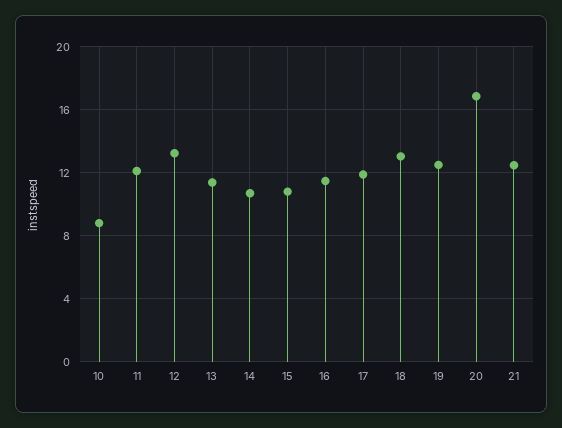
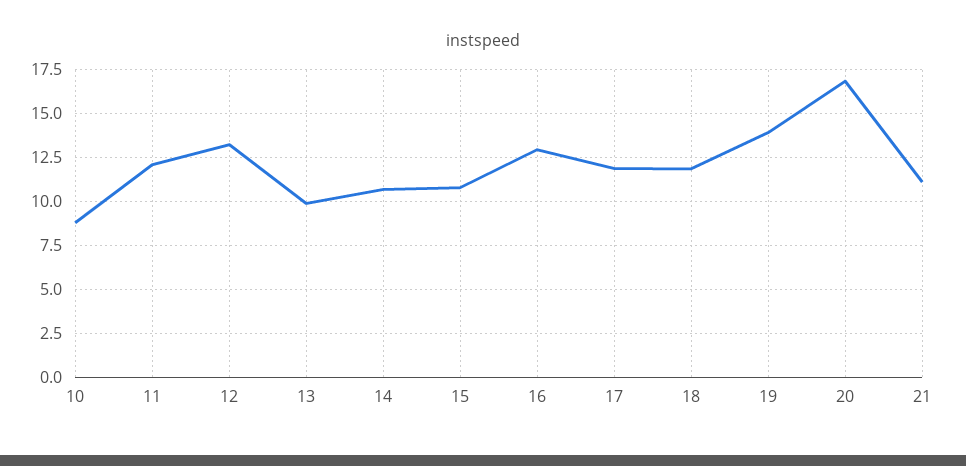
  {
    "10": 9,
    "11": 12,
    "12": 13,
-   "13": 11.5,
+   "13": 10,
    "14": 10.5,
    "15": 11,
-   "16": 11.5,
+   "16": 13,
    "17": 12,
-   "18": 13,
+   "18": 12,
-   "19": 12.5,
+   "19": 14,
    "20": 17,
-   "21": 12.5
+   "21": 11
  }

